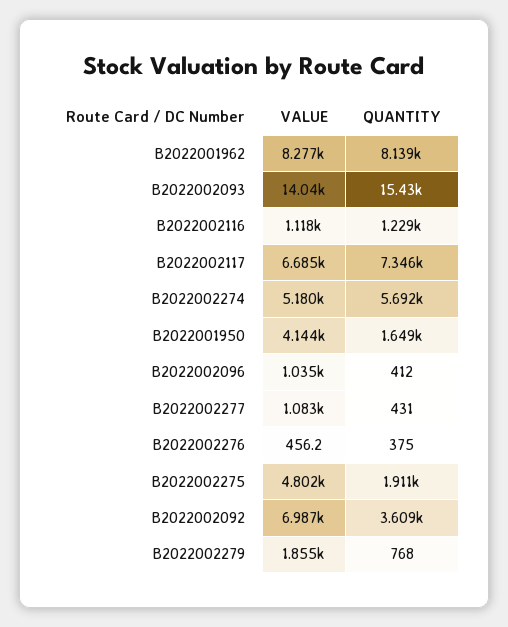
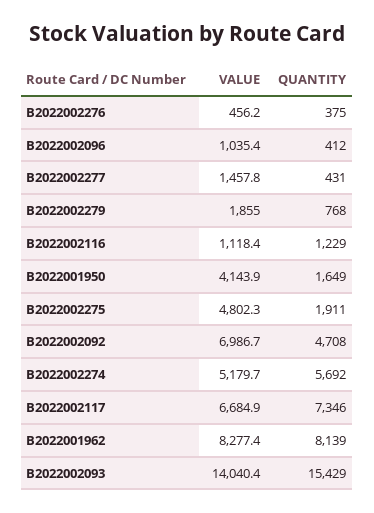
  {
    "VALUE": {
      "B2022001962": 8277.4,
      "B2022002093": 14040.4,
      "B2022002116": 1118.4,
      "B2022002117": 6684.9,
      "B2022002274": 5179.7,
      "B2022001950": 4143.9,
      "B2022002096": 1035.4,
-     "B2022002277": 1083,
+     "B2022002277": 1457.8,
      "B2022002276": 456.2,
      "B2022002275": 4802.3,
      "B2022002092": 6986.7,
      "B2022002279": 1855
    },
    "QUANTITY": {
      "B2022001962": 8139,
      "B2022002093": 15429,
      "B2022002116": 1229,
      "B2022002117": 7346,
      "B2022002274": 5692,
      "B2022001950": 1649,
      "B2022002096": 412,
      "B2022002277": 431,
      "B2022002276": 375,
      "B2022002275": 1911,
-     "B2022002092": 3609,
+     "B2022002092": 4708,
      "B2022002279": 768
    }
  }

